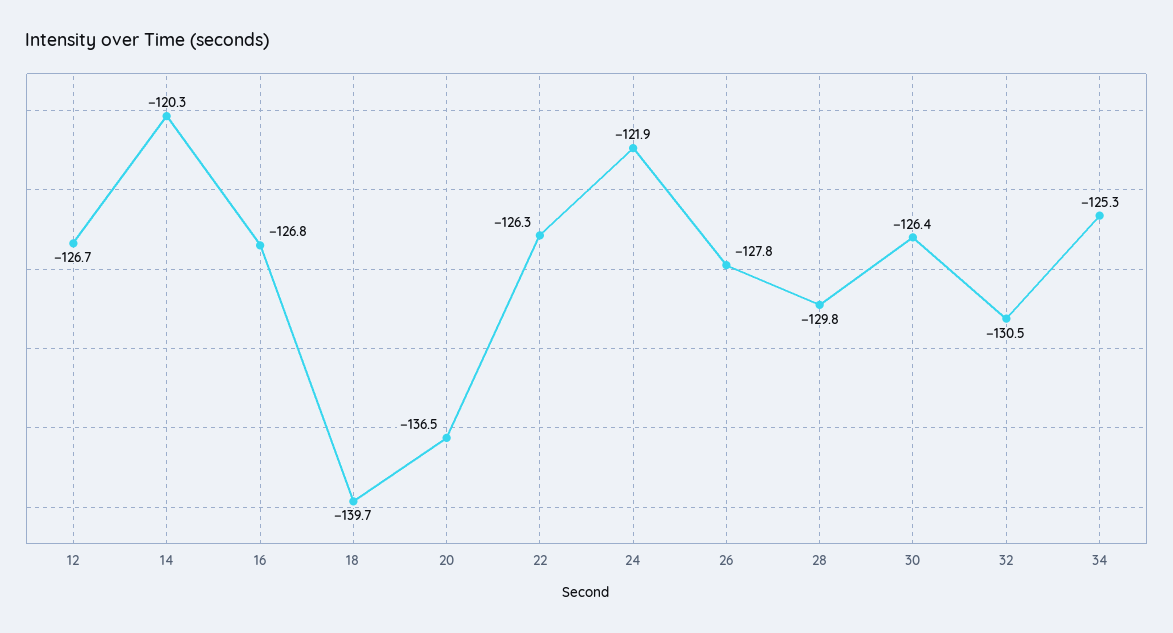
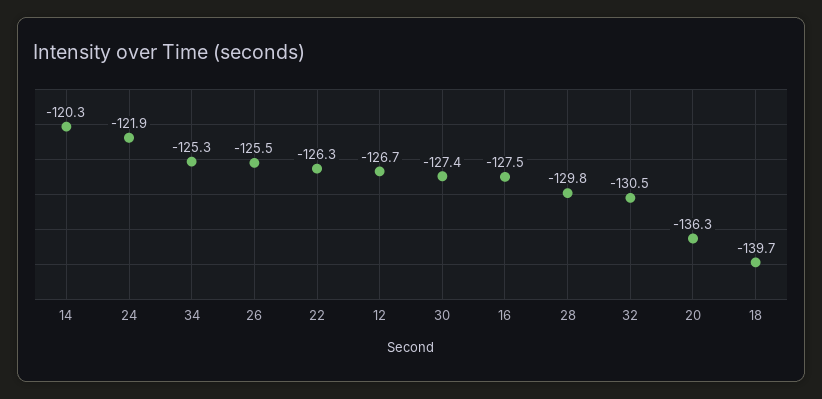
  {
    "12": -126.7,
    "14": -120.3,
-   "16": -126.8,
+   "16": -127.5,
    "18": -139.7,
-   "20": -136.5,
+   "20": -136.3,
    "22": -126.3,
    "24": -121.9,
-   "26": -127.8,
+   "26": -125.5,
    "28": -129.8,
-   "30": -126.4,
+   "30": -127.4,
    "32": -130.5,
    "34": -125.3
  }

